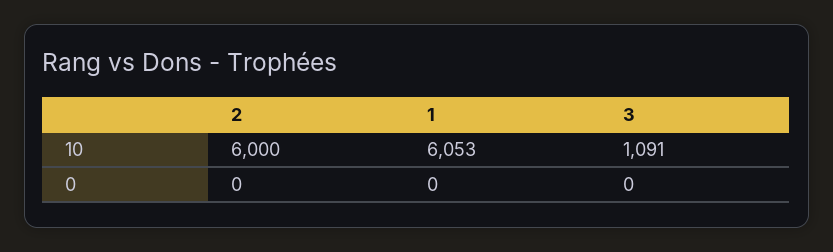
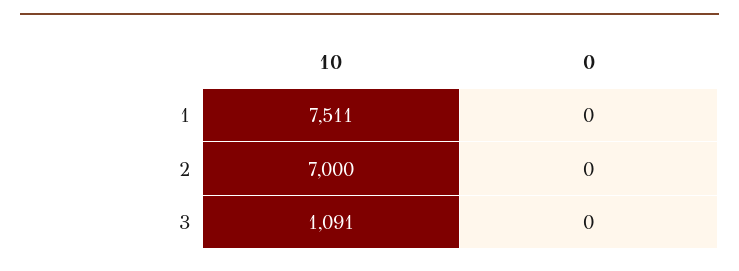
  {
    "2": {
-     "10": 6000,
+     "10": 7000,
      "0": 0
    },
    "1": {
-     "10": 6053,
+     "10": 7511,
      "0": 0
    },
    "3": {
      "10": 1091,
      "0": 0
    }
  }

